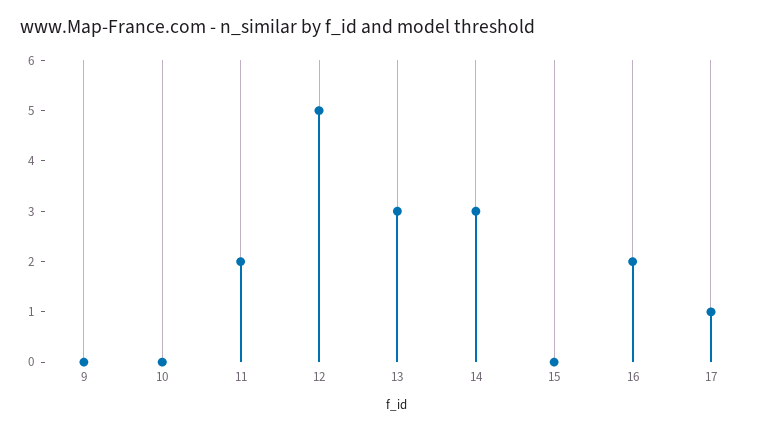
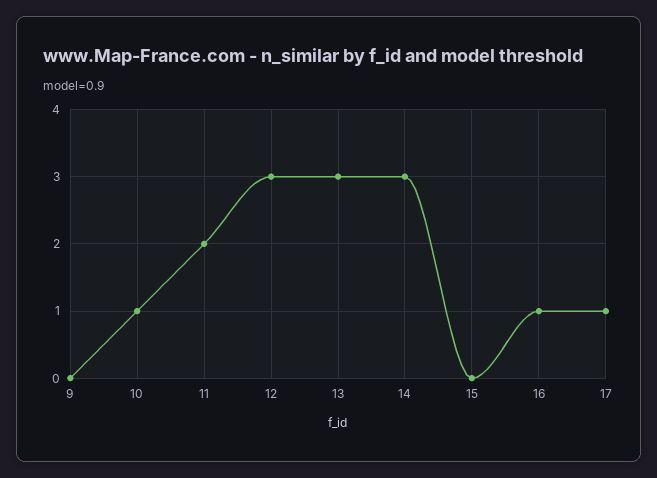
  {
    "9": 0,
-   "10": 0,
+   "10": 1,
    "11": 2,
-   "12": 5,
+   "12": 3,
    "13": 3,
    "14": 3,
    "15": 0,
-   "16": 2,
+   "16": 1,
    "17": 1
  }

